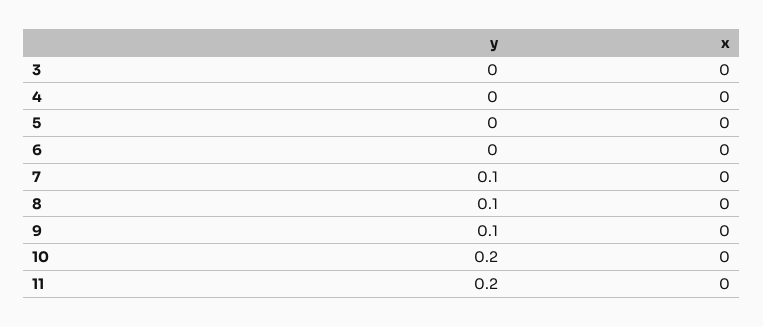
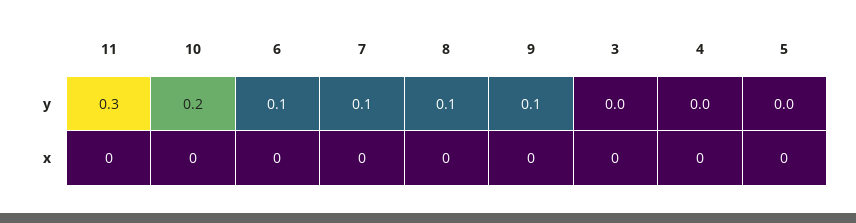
  {
    "y": {
      "3": 0,
      "4": 0,
      "5": 0,
-     "6": 0,
+     "6": 0.1,
      "7": 0.1,
      "8": 0.1,
      "9": 0.1,
      "10": 0.2,
-     "11": 0.2
+     "11": 0.3
    },
    "x": {
      "3": 0,
      "4": 0,
      "5": 0,
      "6": 0,
      "7": 0,
      "8": 0,
      "9": 0,
      "10": 0,
      "11": 0
    }
  }

